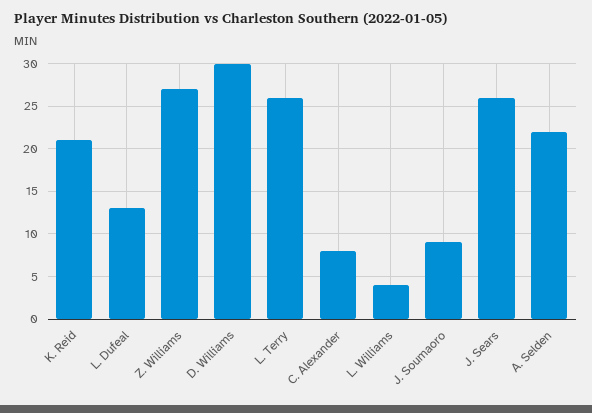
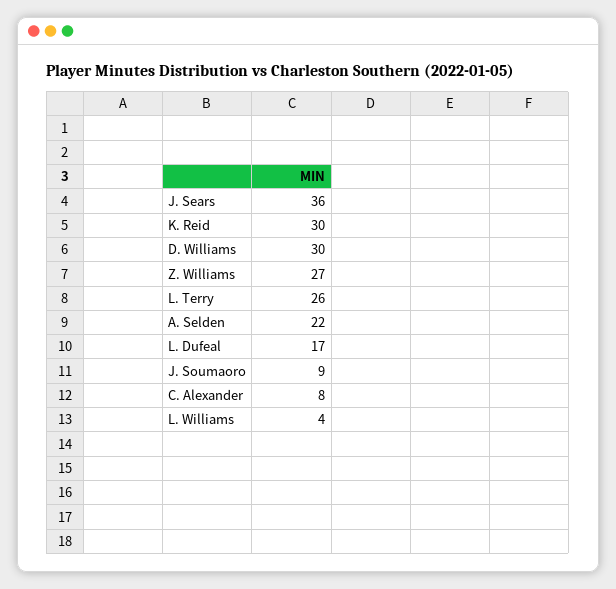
  {
-   "K. Reid": 21,
+   "K. Reid": 30,
-   "L. Dufeal": 13,
+   "L. Dufeal": 17,
    "Z. Williams": 27,
    "D. Williams": 30,
    "L. Terry": 26,
    "C. Alexander": 8,
    "L. Williams": 4,
    "J. Soumaoro": 9,
-   "J. Sears": 26,
+   "J. Sears": 36,
    "A. Selden": 22
  }

